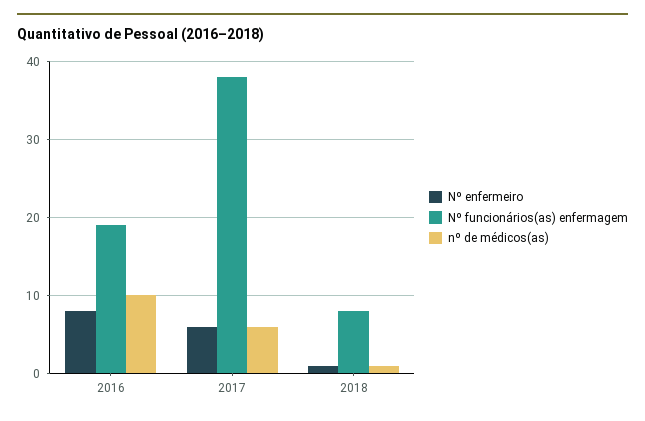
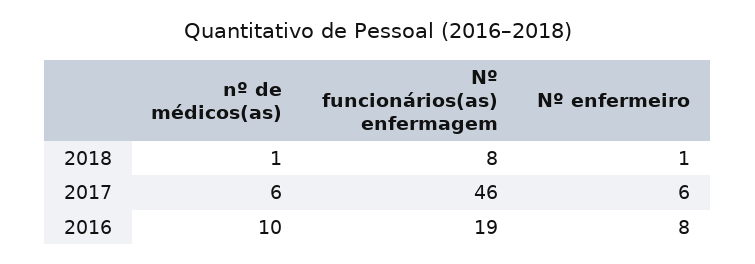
  {
    "Nº enfermeiro": {
      "2016": 8,
      "2017": 6,
      "2018": 1
    },
    "Nº funcionários(as) enfermagem": {
      "2016": 19,
-     "2017": 38,
+     "2017": 46,
      "2018": 8
    },
    "nº de médicos(as)": {
      "2016": 10,
      "2017": 6,
      "2018": 1
    }
  }

